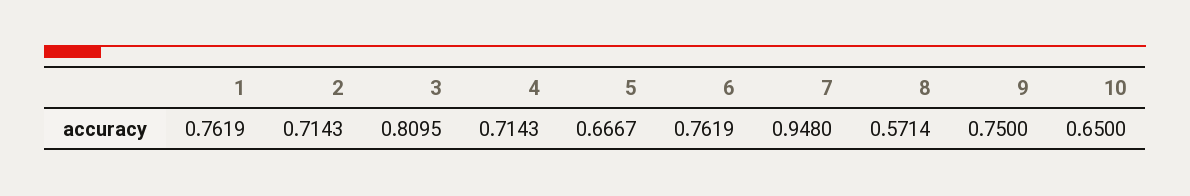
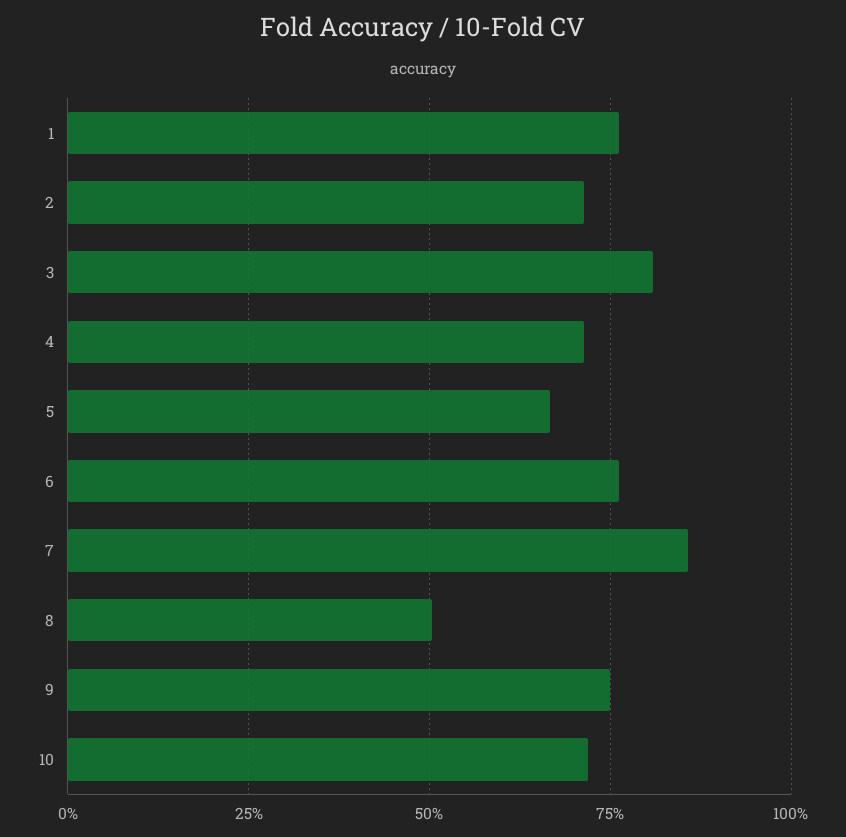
  {
    "1": 0.7619,
    "2": 0.7143,
    "3": 0.8095,
    "4": 0.7143,
    "5": 0.6667,
    "6": 0.7619,
-   "7": 0.948,
+   "7": 0.85,
-   "8": 0.5714,
+   "8": 0.5,
    "9": 0.75,
-   "10": 0.65
+   "10": 0.725
  }

